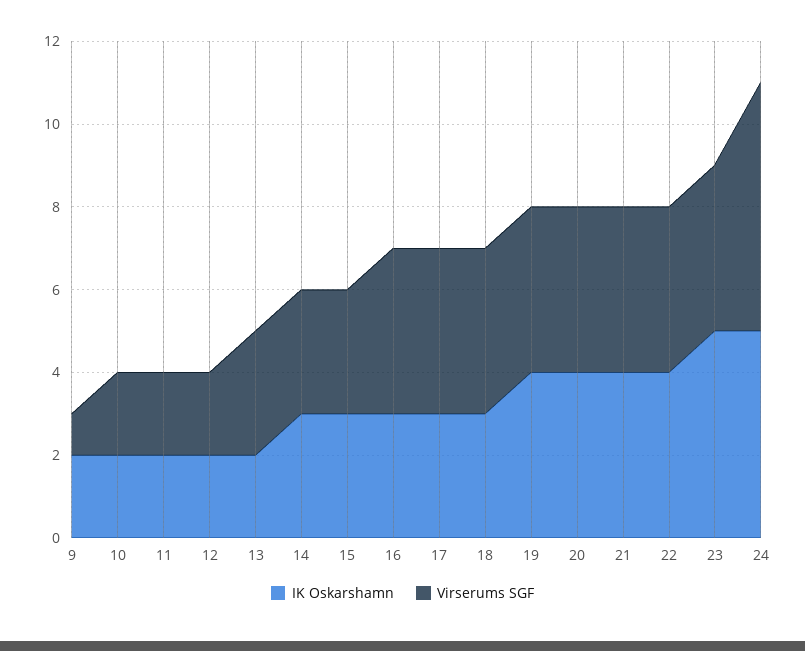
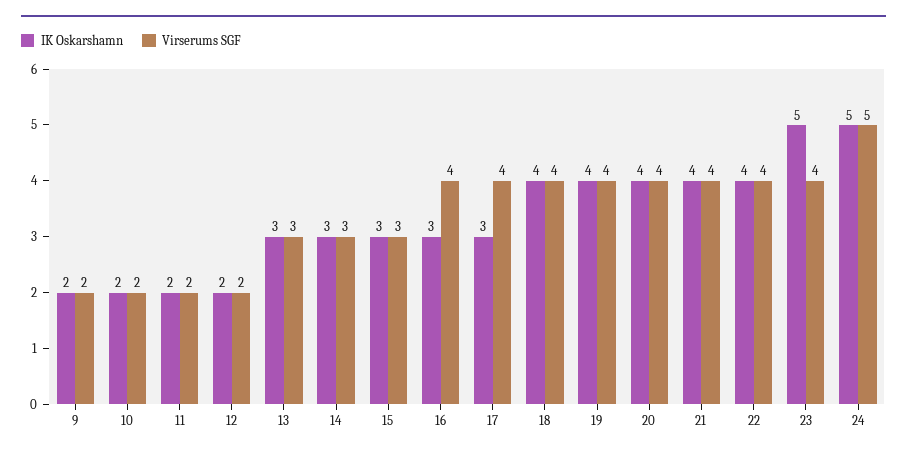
  {
    "IK Oskarshamn": {
      "9": 2,
      "10": 2,
      "11": 2,
      "12": 2,
-     "13": 2,
+     "13": 3,
      "14": 3,
      "15": 3,
      "16": 3,
      "17": 3,
-     "18": 3,
+     "18": 4,
      "19": 4,
      "20": 4,
      "21": 4,
      "22": 4,
      "23": 5,
      "24": 5
    },
    "Virserums SGF": {
-     "9": 1,
+     "9": 2,
      "10": 2,
      "11": 2,
      "12": 2,
      "13": 3,
      "14": 3,
      "15": 3,
      "16": 4,
      "17": 4,
      "18": 4,
      "19": 4,
      "20": 4,
      "21": 4,
      "22": 4,
      "23": 4,
-     "24": 6
+     "24": 5
    }
  }

